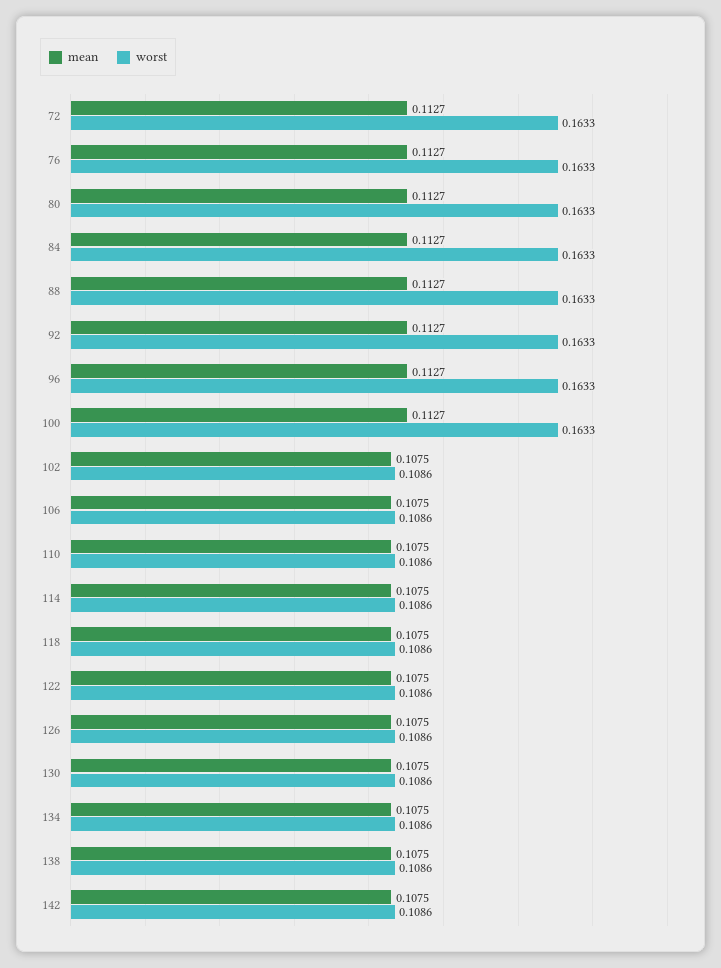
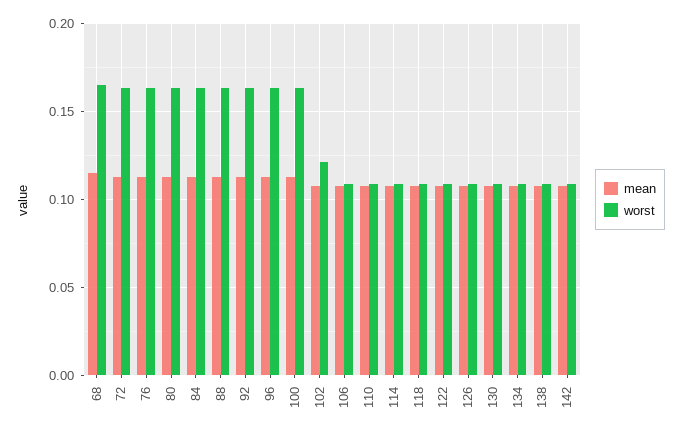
  {
    "mean": {
      "72": 0.1127,
      "76": 0.1127,
      "80": 0.1127,
      "84": 0.1127,
      "88": 0.1127,
      "92": 0.1127,
      "96": 0.1127,
      "100": 0.1127,
      "102": 0.1075,
      "106": 0.1075,
      "110": 0.1075,
      "114": 0.1075,
      "118": 0.1075,
      "122": 0.1075,
      "126": 0.1075,
      "130": 0.1075,
      "134": 0.1075,
      "138": 0.1075,
-     "142": 0.1075
+     "142": 0.1075,
+     "68": 0.115
    },
    "worst": {
      "72": 0.1633,
      "76": 0.1633,
      "80": 0.1633,
      "84": 0.1633,
      "88": 0.1633,
      "92": 0.1633,
      "96": 0.1633,
      "100": 0.1633,
-     "102": 0.1086,
+     "102": 0.12,
      "106": 0.1086,
      "110": 0.1086,
      "114": 0.1086,
      "118": 0.1086,
      "122": 0.1086,
      "126": 0.1086,
      "130": 0.1086,
      "134": 0.1086,
      "138": 0.1086,
-     "142": 0.1086
+     "142": 0.1086,
+     "68": 0.165
    }
  }

